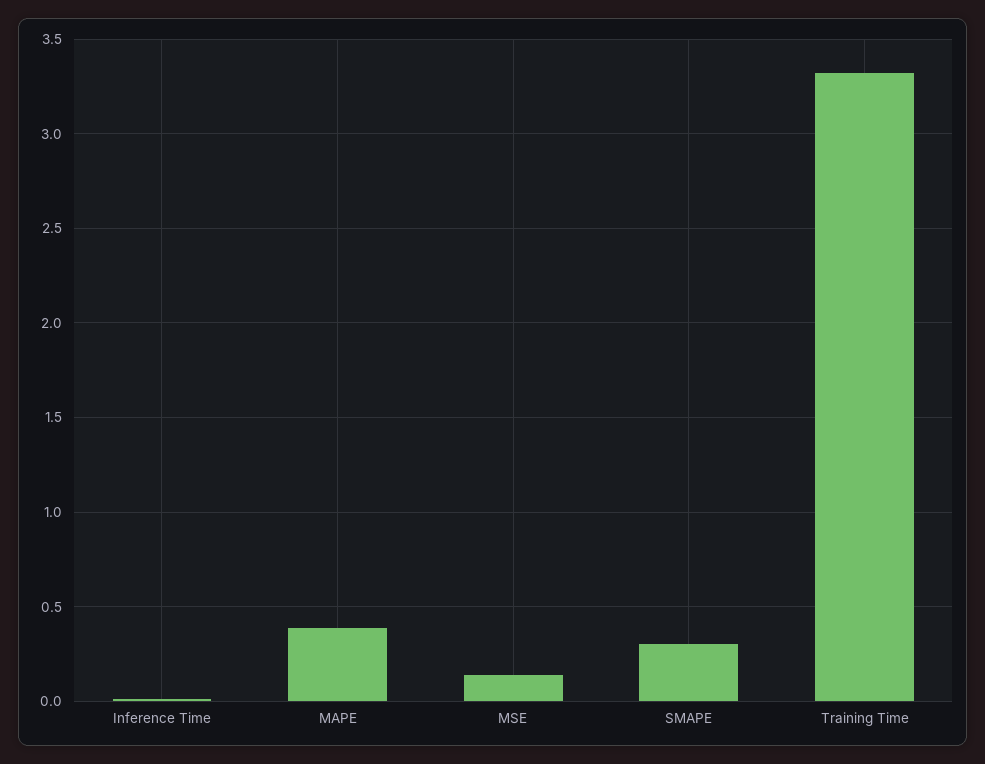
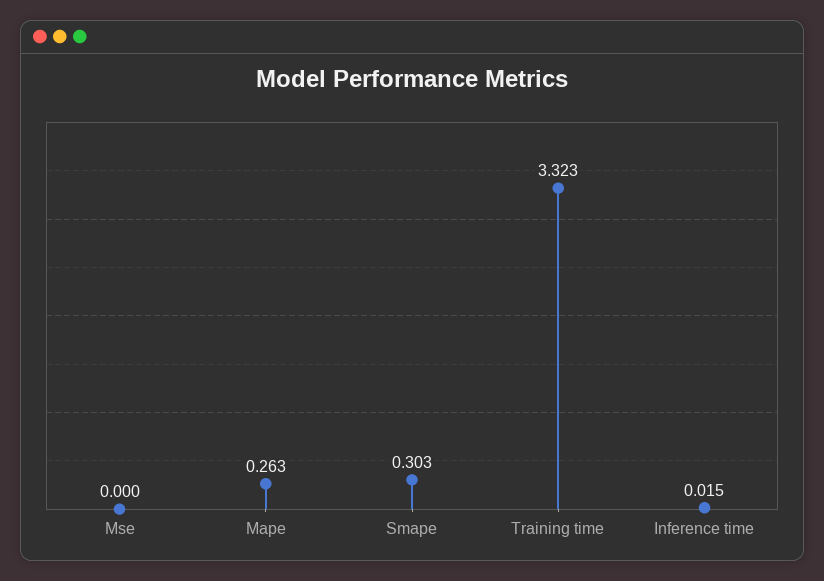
  {
    "Inference Time": 0.015,
-   "MAPE": 0.4,
+   "MAPE": 0.263,
-   "MSE": 0.15,
+   "MSE": 0,
    "SMAPE": 0.303,
    "Training Time": 3.323
  }

